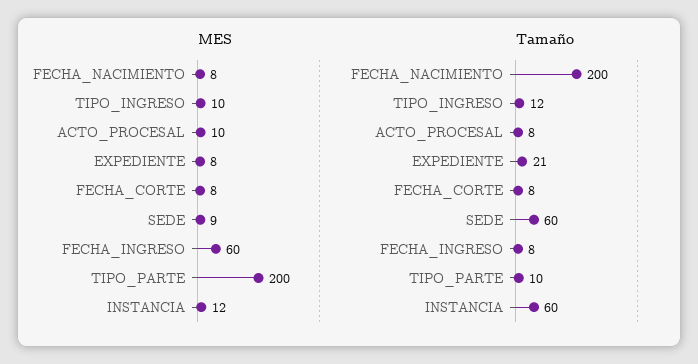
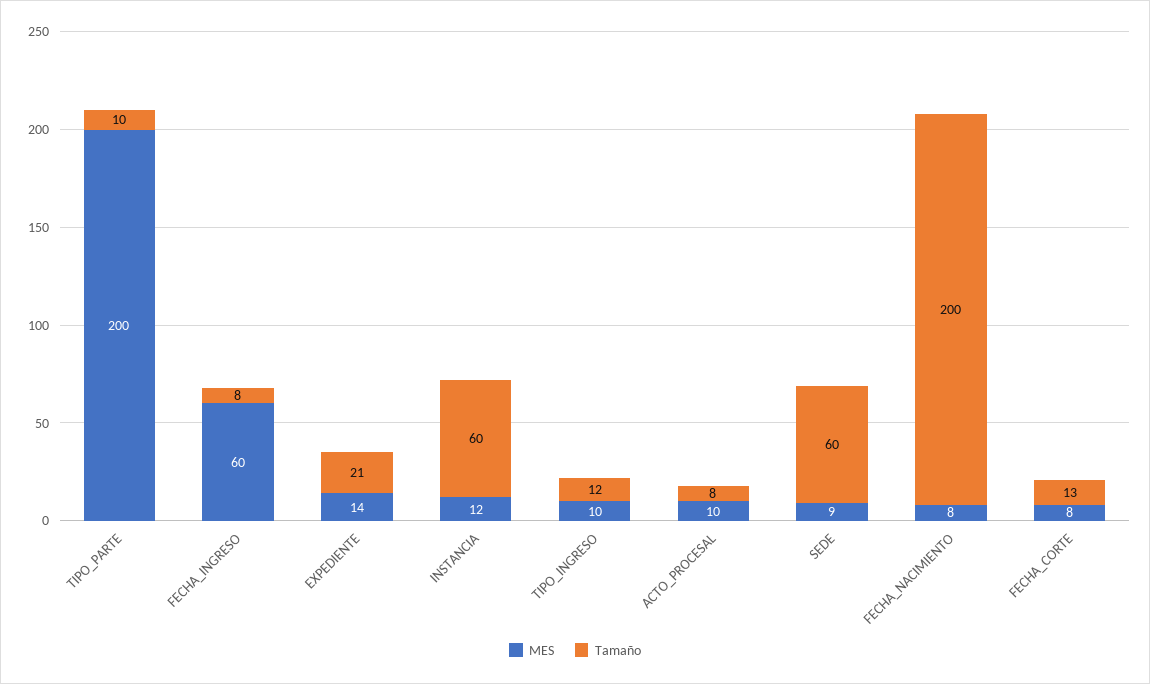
  {
    "MES": {
      "FECHA_NACIMIENTO": 8,
      "TIPO_INGRESO": 10,
      "ACTO_PROCESAL": 10,
-     "EXPEDIENTE": 8,
+     "EXPEDIENTE": 14,
      "FECHA_CORTE": 8,
      "SEDE": 9,
      "FECHA_INGRESO": 60,
      "TIPO_PARTE": 200,
      "INSTANCIA": 12
    },
    "Tamaño": {
      "FECHA_NACIMIENTO": 200,
      "TIPO_INGRESO": 12,
      "ACTO_PROCESAL": 8,
      "EXPEDIENTE": 21,
-     "FECHA_CORTE": 8,
+     "FECHA_CORTE": 13,
      "SEDE": 60,
      "FECHA_INGRESO": 8,
      "TIPO_PARTE": 10,
      "INSTANCIA": 60
    }
  }

